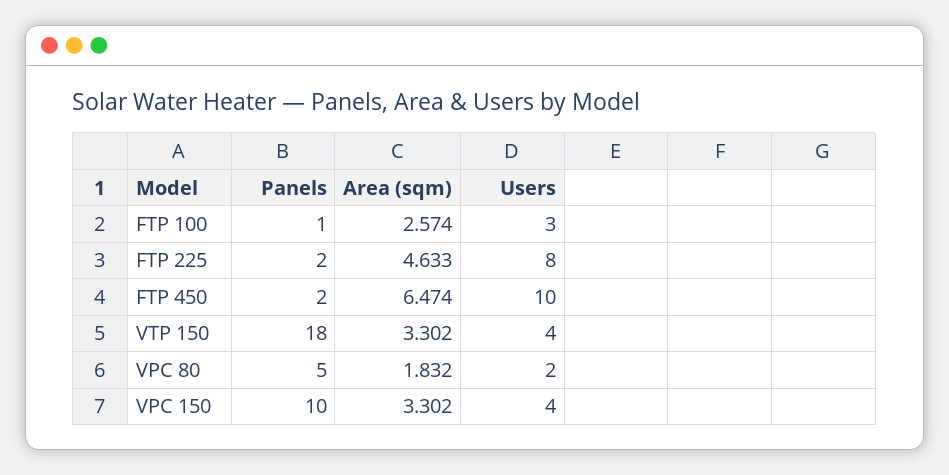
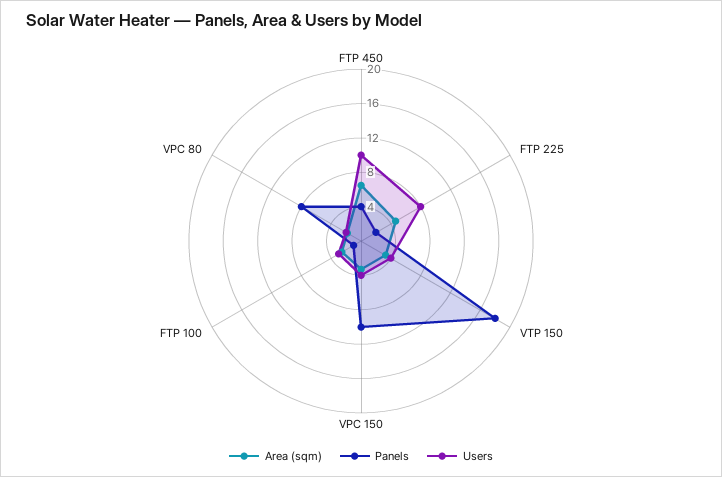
  {
    "Panels": {
      "FTP 100": 1,
      "FTP 225": 2,
-     "FTP 450": 2,
+     "FTP 450": 4,
      "VTP 150": 18,
-     "VPC 80": 5,
+     "VPC 80": 8,
      "VPC 150": 10
    },
    "Area (sqm)": {
      "FTP 100": 2.574,
      "FTP 225": 4.633,
      "FTP 450": 6.474,
      "VTP 150": 3.302,
      "VPC 80": 1.832,
      "VPC 150": 3.302
    },
    "Users": {
      "FTP 100": 3,
      "FTP 225": 8,
      "FTP 450": 10,
      "VTP 150": 4,
      "VPC 80": 2,
      "VPC 150": 4
    }
  }

